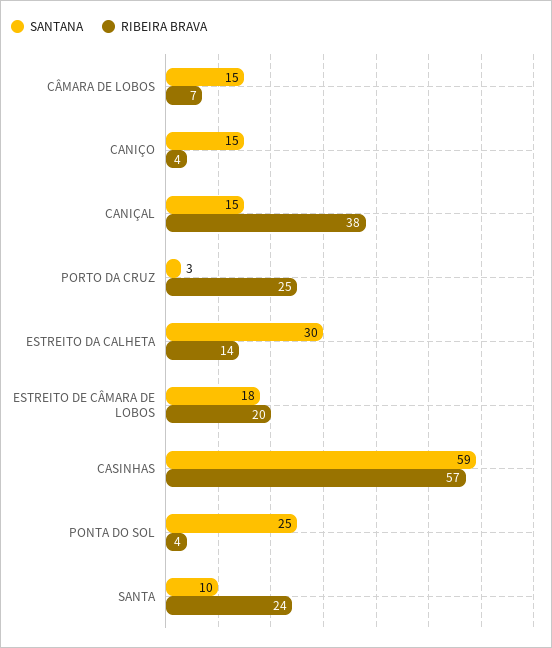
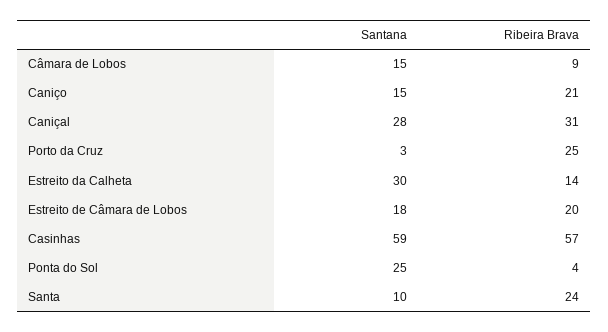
  {
    "SANTANA": {
      "CÂMARA DE LOBOS": 15,
      "CANIÇO": 15,
-     "CANIÇAL": 15,
+     "CANIÇAL": 28,
      "PORTO DA CRUZ": 3,
      "ESTREITO DA CALHETA": 30,
      "ESTREITO DE CÂMARA DE LOBOS": 18,
      "CASINHAS": 59,
      "PONTA DO SOL": 25,
      "SANTA": 10
    },
    "RIBEIRA BRAVA": {
-     "CÂMARA DE LOBOS": 7,
+     "CÂMARA DE LOBOS": 9,
-     "CANIÇO": 4,
+     "CANIÇO": 21,
-     "CANIÇAL": 38,
+     "CANIÇAL": 31,
      "PORTO DA CRUZ": 25,
      "ESTREITO DA CALHETA": 14,
      "ESTREITO DE CÂMARA DE LOBOS": 20,
      "CASINHAS": 57,
      "PONTA DO SOL": 4,
      "SANTA": 24
    }
  }

